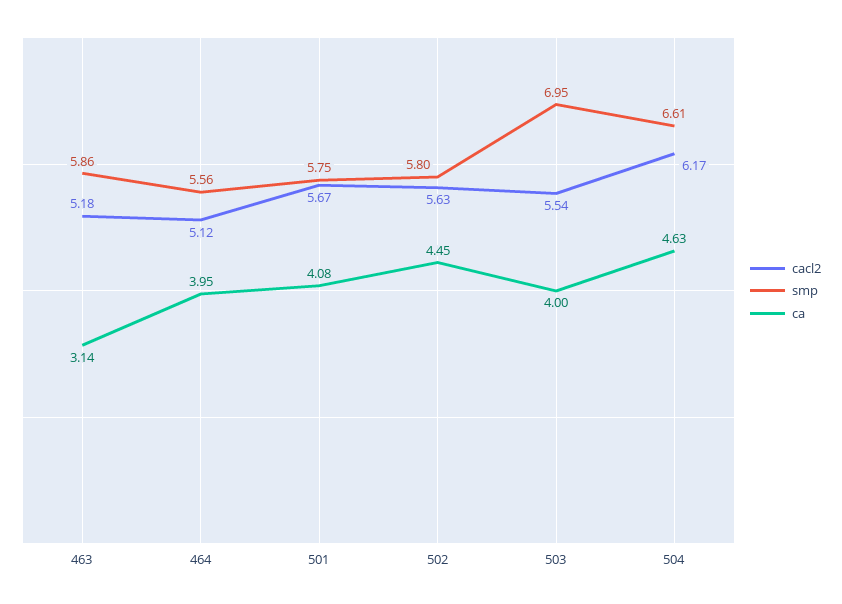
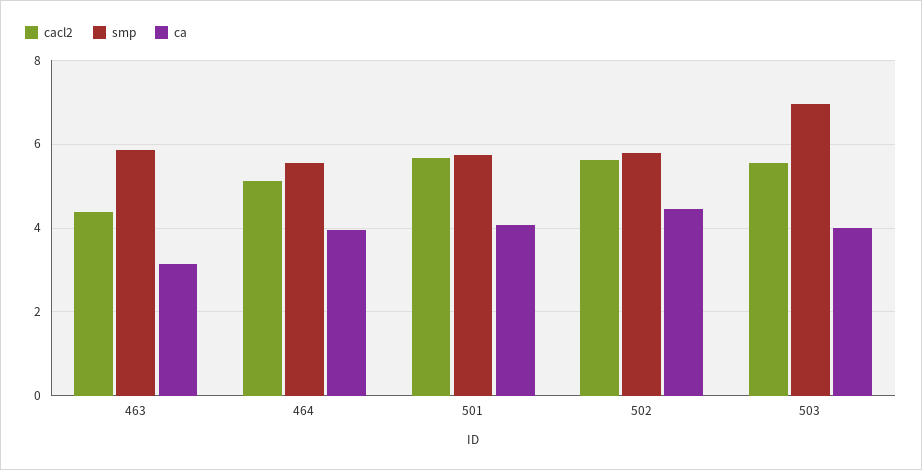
  {
    "cacl2": {
-     "463": 5.18,
+     "463": 4.4,
      "464": 5.12,
      "501": 5.67,
      "502": 5.63,
-     "503": 5.54,
+     "503": 5.54
-     "504": 6.17
    },
    "smp": {
      "463": 5.86,
      "464": 5.56,
      "501": 5.75,
      "502": 5.8,
-     "503": 6.95,
+     "503": 6.95
-     "504": 6.61
    },
    "ca": {
      "463": 3.14,
      "464": 3.95,
      "501": 4.08,
      "502": 4.45,
-     "503": 4,
+     "503": 4
-     "504": 4.63
    }
  }

